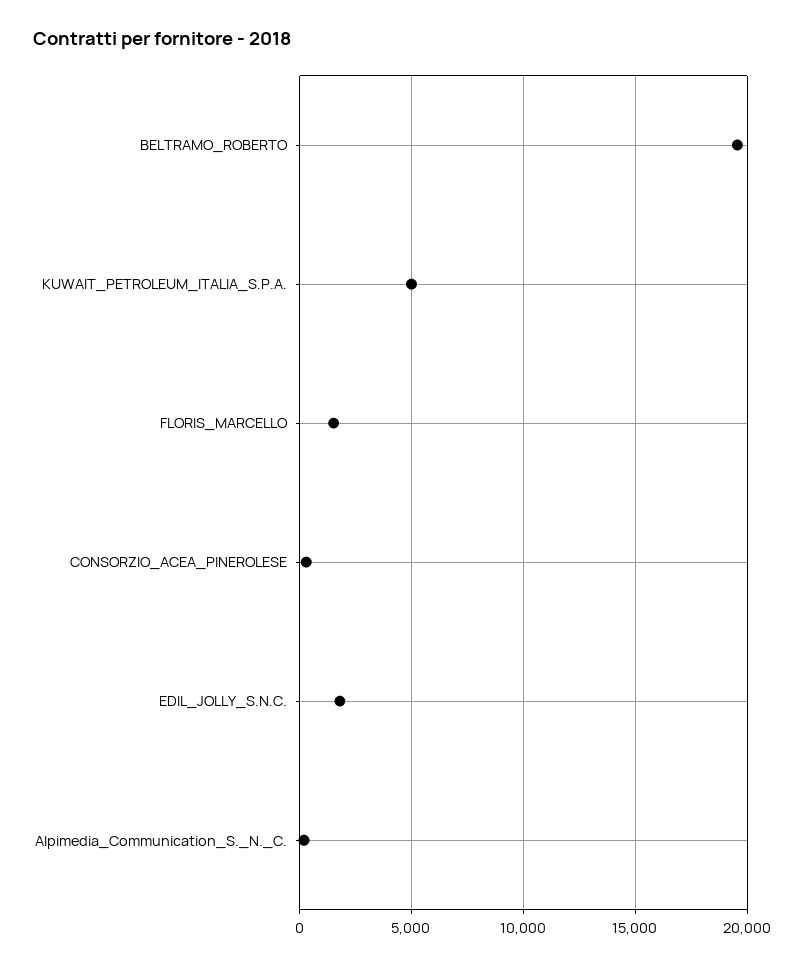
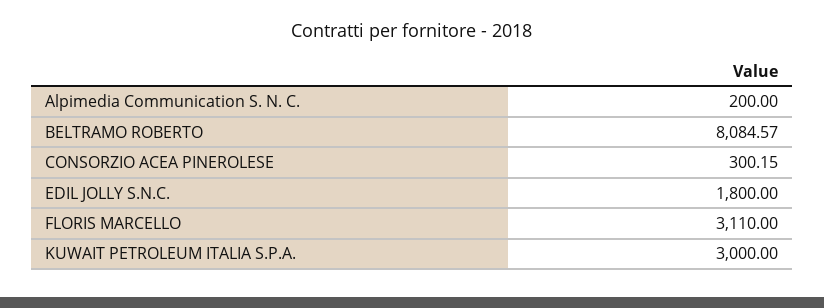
  {
-   "BELTRAMO_ROBERTO": 19500,
+   "BELTRAMO_ROBERTO": 8084.57,
-   "KUWAIT_PETROLEUM_ITALIA_S.P.A.": 5000,
+   "KUWAIT_PETROLEUM_ITALIA_S.P.A.": 3000,
-   "FLORIS_MARCELLO": 1500,
+   "FLORIS_MARCELLO": 3110,
    "CONSORZIO_ACEA_PINEROLESE": 300.15,
    "EDIL_JOLLY_S.N.C.": 1800,
    "Alpimedia_Communication_S._N._C.": 200
  }

